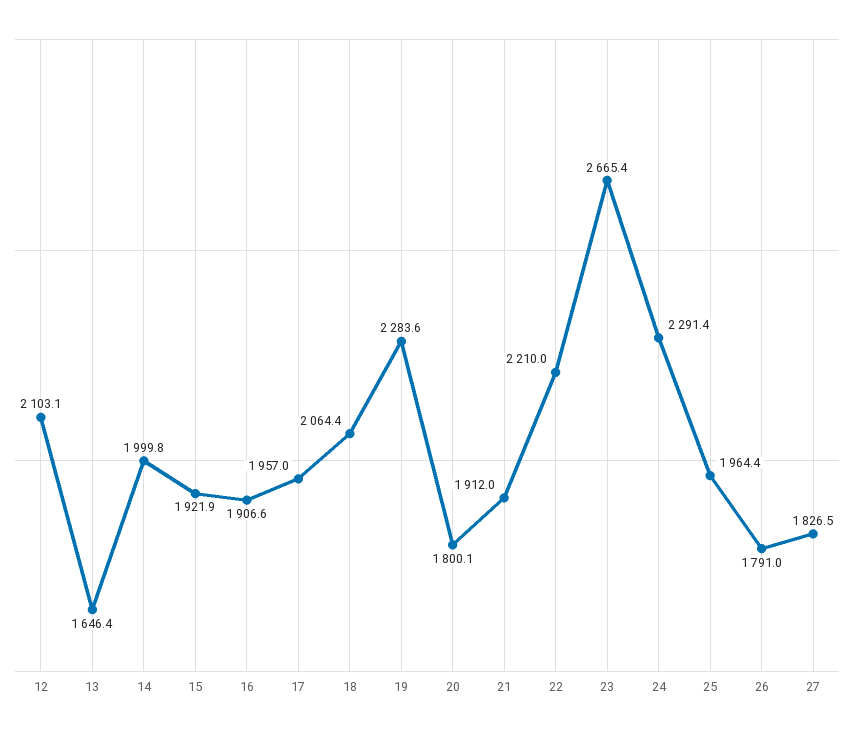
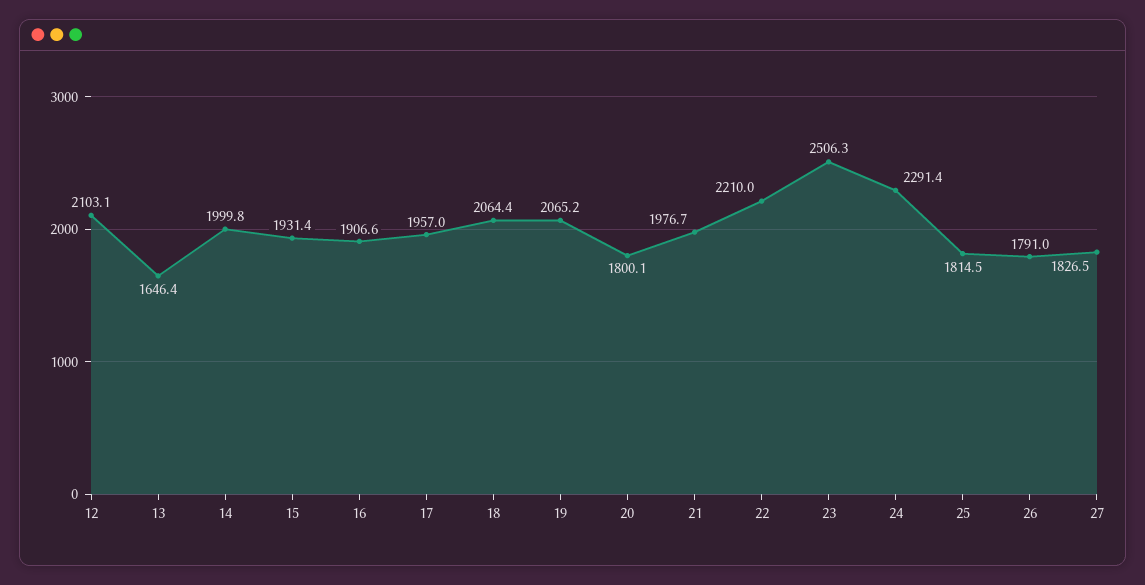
  {
    "12": 2103.1,
    "13": 1646.4,
    "14": 1999.8,
-   "15": 1921.9,
+   "15": 1931.4,
    "16": 1906.6,
    "17": 1957,
    "18": 2064.4,
-   "19": 2283.6,
+   "19": 2065.2,
    "20": 1800.1,
-   "21": 1912,
+   "21": 1976.7,
    "22": 2210,
-   "23": 2665.4,
+   "23": 2506.3,
    "24": 2291.4,
-   "25": 1964.4,
+   "25": 1814.5,
    "26": 1791,
    "27": 1826.5
  }

